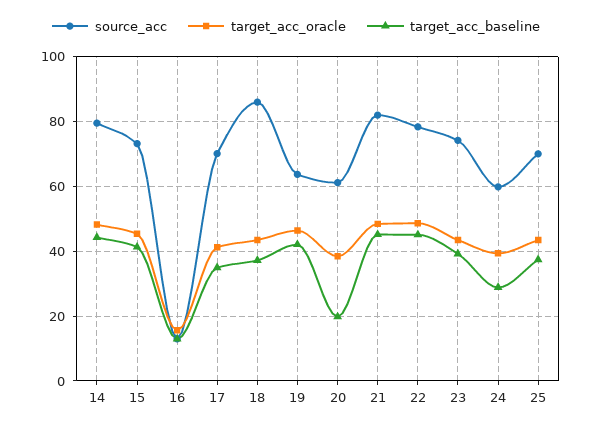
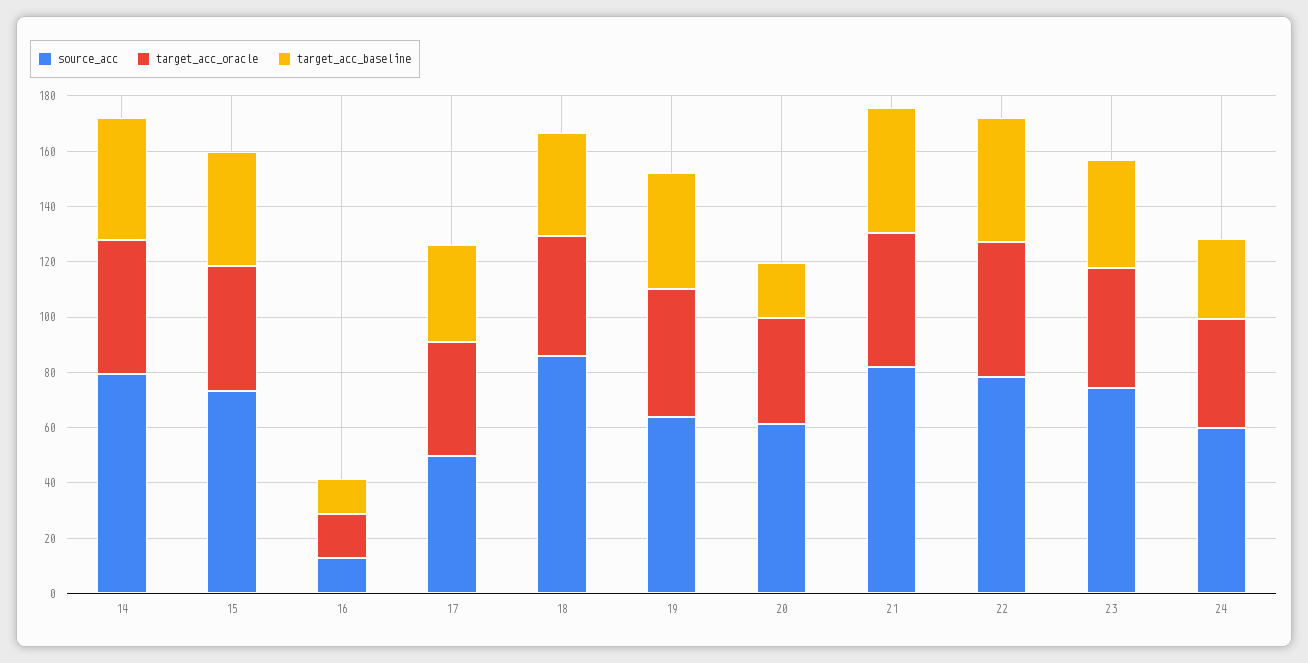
  {
    "source_acc": {
      "14": 80,
      "15": 74,
      "16": 12,
-     "17": 70,
+     "17": 50,
      "18": 86,
      "19": 64,
      "20": 62,
      "21": 82,
      "22": 78,
      "23": 74,
-     "24": 60,
+     "24": 60
-     "25": 70
    },
    "target_acc_oracle": {
      "14": 48,
      "15": 46,
      "16": 16,
      "17": 42,
      "18": 44,
      "19": 46,
      "20": 38,
      "21": 48,
      "22": 48,
      "23": 44,
-     "24": 40,
+     "24": 40
-     "25": 44
    },
    "target_acc_baseline": {
      "14": 44,
      "15": 42,
      "16": 12,
      "17": 34,
      "18": 38,
      "19": 42,
      "20": 20,
      "21": 46,
      "22": 46,
      "23": 40,
-     "24": 28,
+     "24": 28
-     "25": 38
    }
  }

